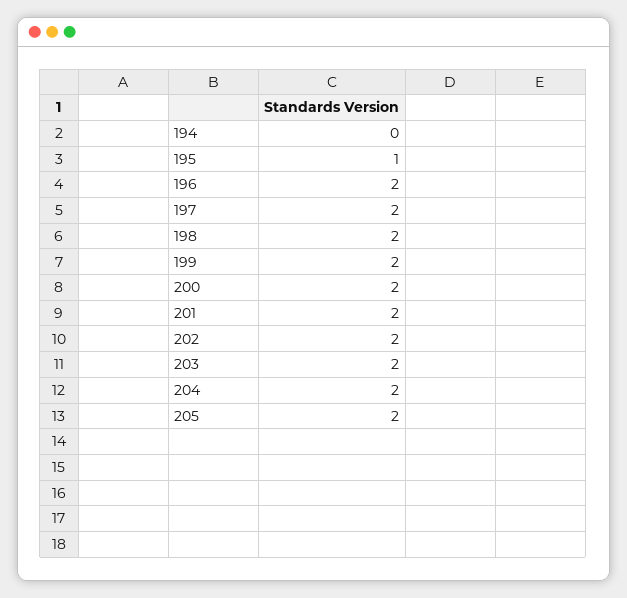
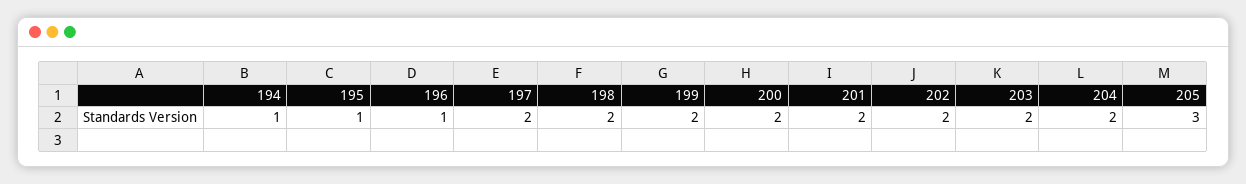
  {
-   "194": 0,
+   "194": 1,
    "195": 1,
-   "196": 2,
+   "196": 1,
    "197": 2,
    "198": 2,
    "199": 2,
    "200": 2,
    "201": 2,
    "202": 2,
    "203": 2,
    "204": 2,
-   "205": 2
+   "205": 3
  }

